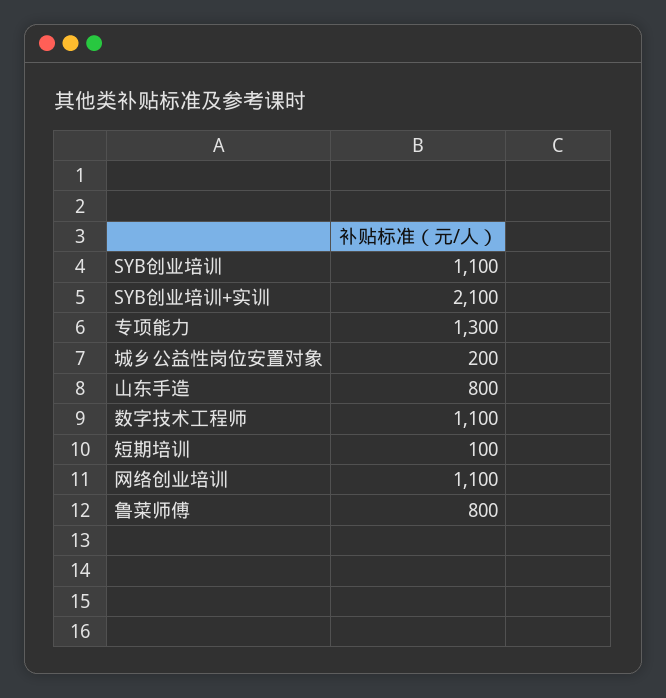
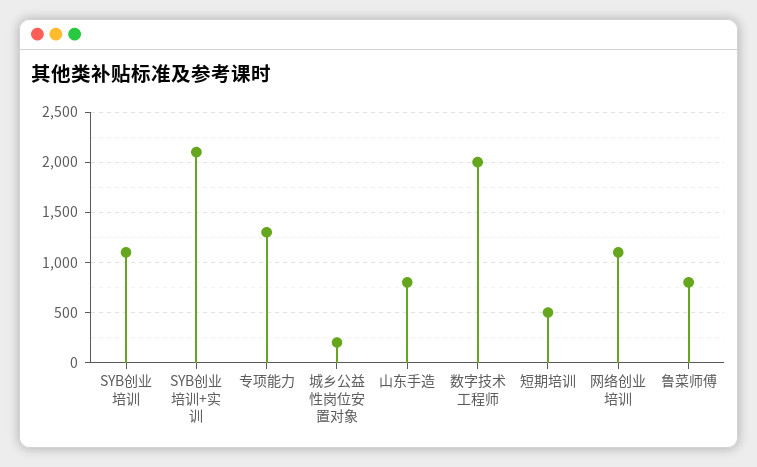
  {
    "SYB创业培训": 1100,
    "SYB创业培训+实训": 2100,
    "专项能力": 1300,
    "城乡公益性岗位安置对象": 200,
    "山东手造": 800,
-   "数字技术工程师": 1100,
+   "数字技术工程师": 2000,
-   "短期培训": 100,
+   "短期培训": 500,
    "网络创业培训": 1100,
    "鲁菜师傅": 800
  }

